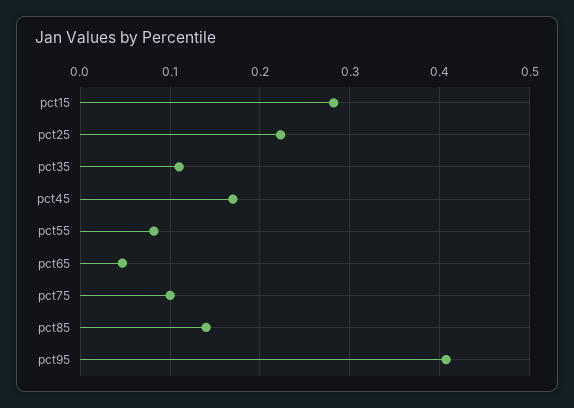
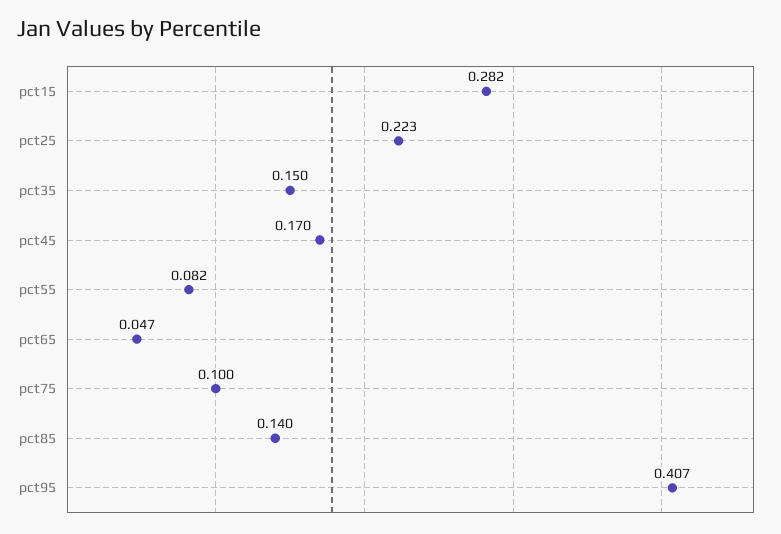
  {
    "pct15": 0.282,
    "pct25": 0.223,
-   "pct35": 0.11,
+   "pct35": 0.15,
    "pct45": 0.17,
    "pct55": 0.082,
    "pct65": 0.047,
    "pct75": 0.1,
    "pct85": 0.14,
    "pct95": 0.407
  }

